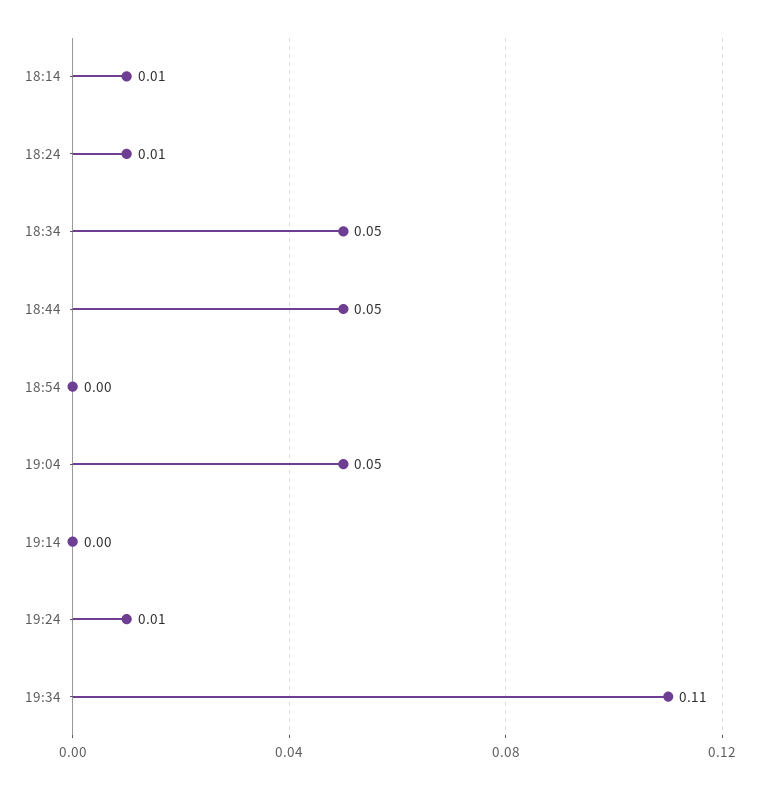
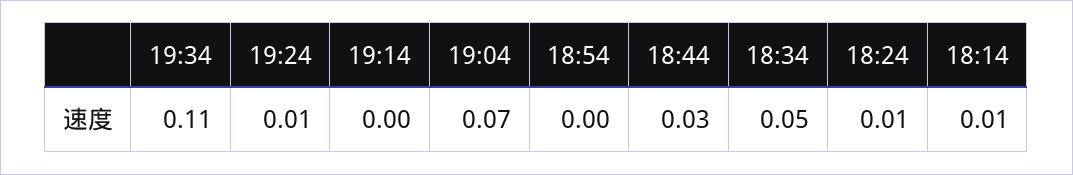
  {
    "18:14": 0.01,
    "18:24": 0.01,
    "18:34": 0.05,
-   "18:44": 0.05,
+   "18:44": 0.03,
    "18:54": 0,
-   "19:04": 0.05,
+   "19:04": 0.07,
    "19:14": 0,
    "19:24": 0.01,
    "19:34": 0.11
  }

